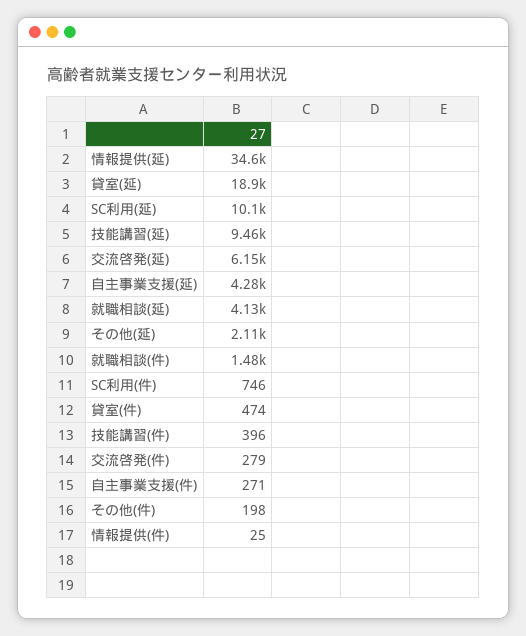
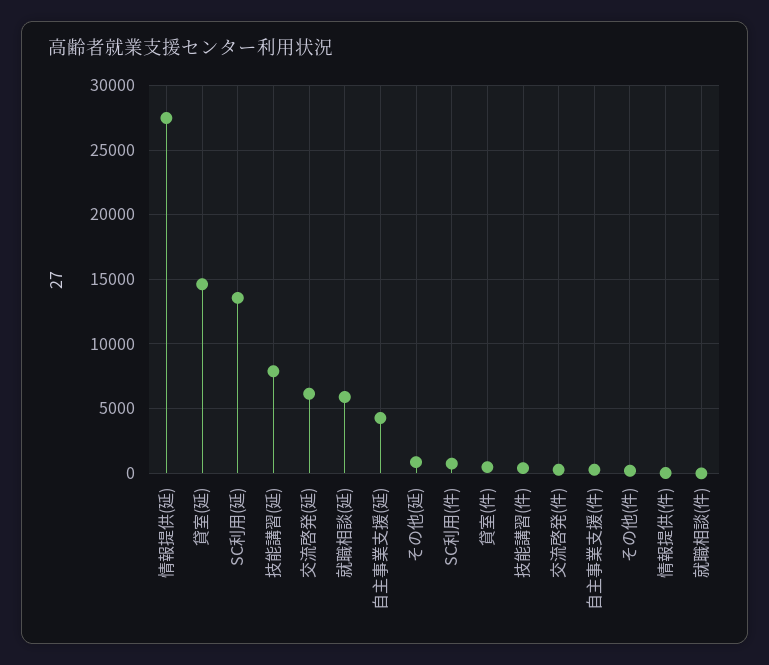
  {
-   "情報提供(延)": 34600,
+   "情報提供(延)": 27500,
-   "貸室(延)": 18900,
+   "貸室(延)": 14500,
-   "SC利用(延)": 10100,
+   "SC利用(延)": 13500,
-   "技能講習(延)": 9460,
+   "技能講習(延)": 8000,
    "交流啓発(延)": 6150,
    "自主事業支援(延)": 4280,
-   "就職相談(延)": 4130,
+   "就職相談(延)": 6000,
-   "その他(延)": 2110,
+   "その他(延)": 1000,
-   "就職相談(件)": 1480,
+   "就職相談(件)": 0,
    "SC利用(件)": 746,
    "貸室(件)": 474,
    "技能講習(件)": 396,
    "交流啓発(件)": 279,
    "自主事業支援(件)": 271,
    "その他(件)": 198,
    "情報提供(件)": 25
  }

